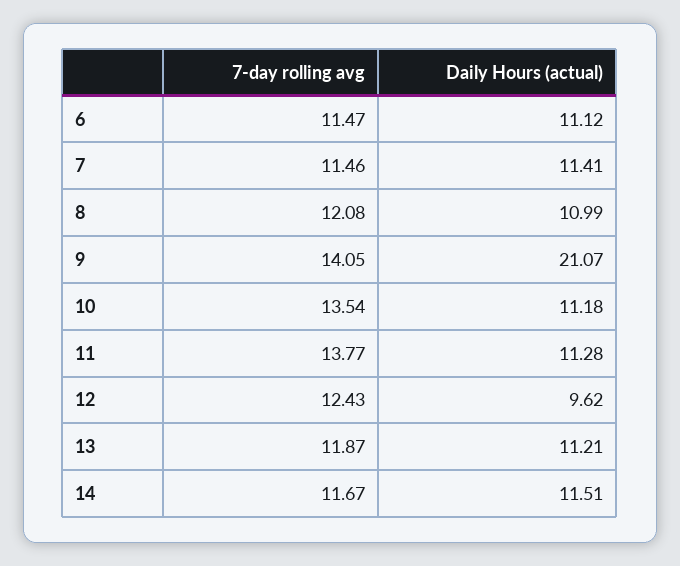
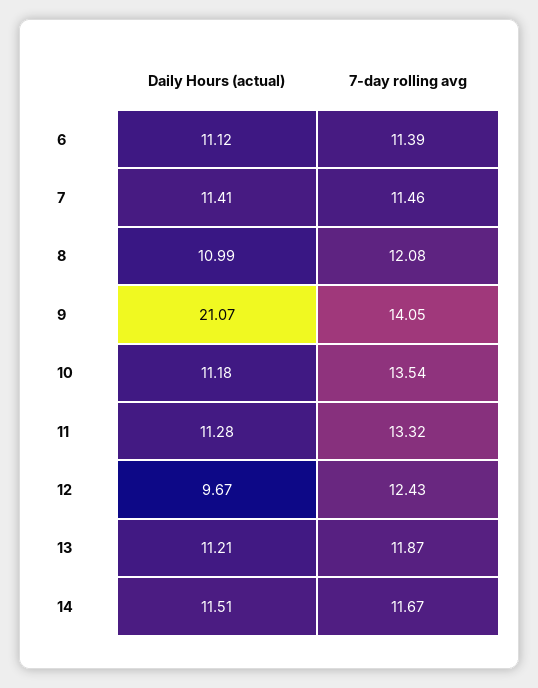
  {
    "7-day rolling avg": {
-     "6": 11.47,
+     "6": 11.39,
      "7": 11.46,
      "8": 12.08,
      "9": 14.05,
      "10": 13.54,
-     "11": 13.77,
+     "11": 13.32,
      "12": 12.43,
      "13": 11.87,
      "14": 11.67
    },
    "Daily Hours (actual)": {
      "6": 11.12,
      "7": 11.41,
      "8": 10.99,
      "9": 21.07,
      "10": 11.18,
      "11": 11.28,
-     "12": 9.62,
+     "12": 9.67,
      "13": 11.21,
      "14": 11.51
    }
  }

